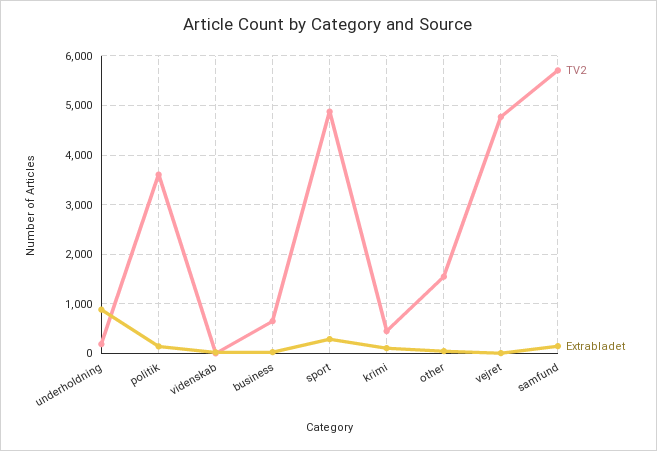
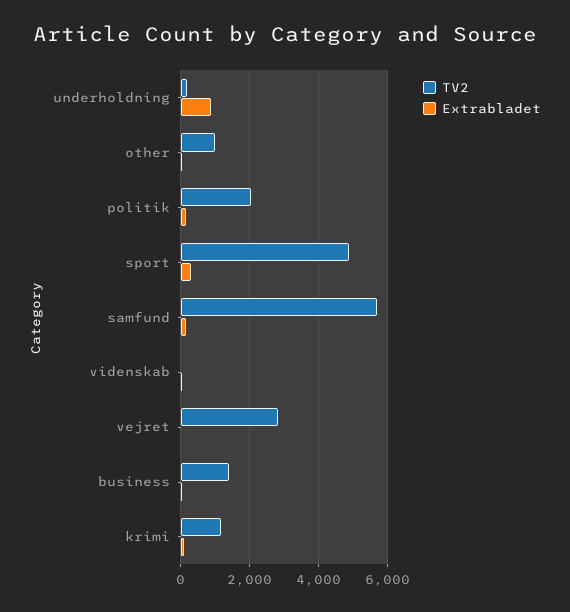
  {
    "TV2": {
      "underholdning": 200,
-     "politik": 3600,
+     "politik": 2000,
      "videnskab": 0,
-     "business": 600,
+     "business": 1400,
      "sport": 4800,
-     "krimi": 400,
+     "krimi": 1200,
-     "other": 1600,
+     "other": 1000,
-     "vejret": 4800,
+     "vejret": 2800,
      "samfund": 5800
    },
    "Extrabladet": {
      "underholdning": 800,
      "politik": 200,
      "videnskab": 0,
      "business": 0,
      "sport": 200,
      "krimi": 200,
      "other": 0,
      "vejret": 0,
      "samfund": 200
    }
  }

